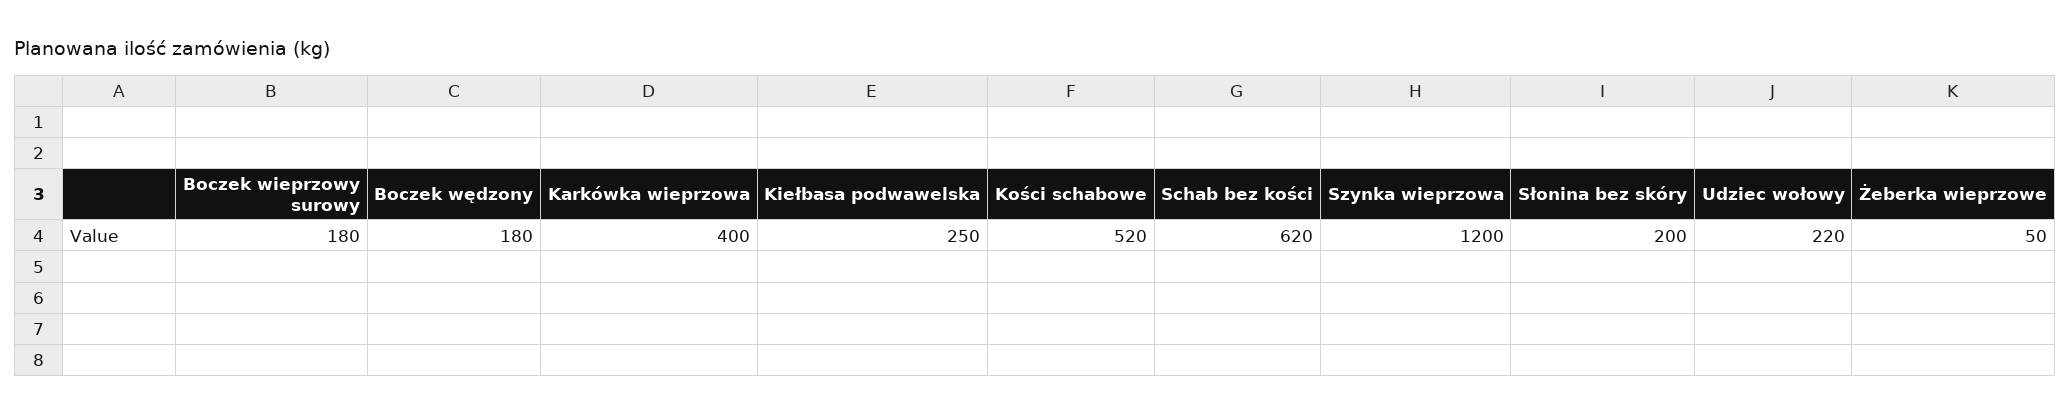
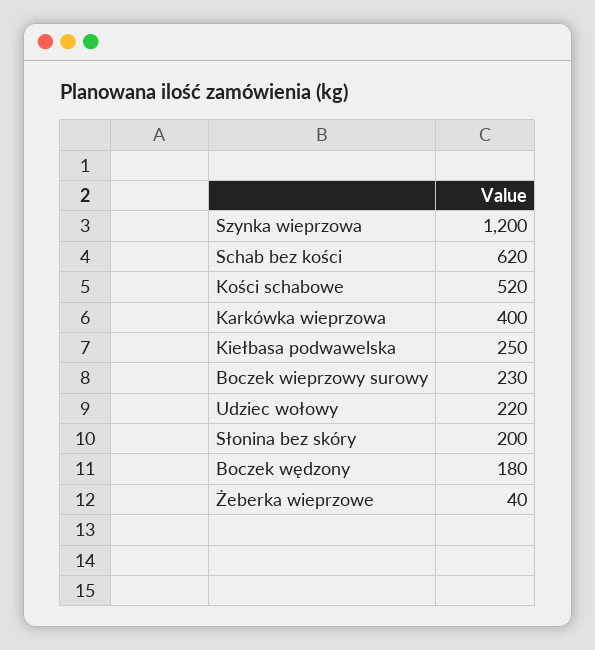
  {
-   "Boczek wieprzowy surowy": 180,
+   "Boczek wieprzowy surowy": 230,
    "Boczek wędzony": 180,
    "Karkówka wieprzowa": 400,
    "Kiełbasa podwawelska": 250,
    "Kości schabowe": 520,
    "Schab bez kości": 620,
    "Szynka wieprzowa": 1200,
    "Słonina bez skóry": 200,
    "Udziec wołowy": 220,
-   "Żeberka wieprzowe": 50
+   "Żeberka wieprzowe": 40
  }

